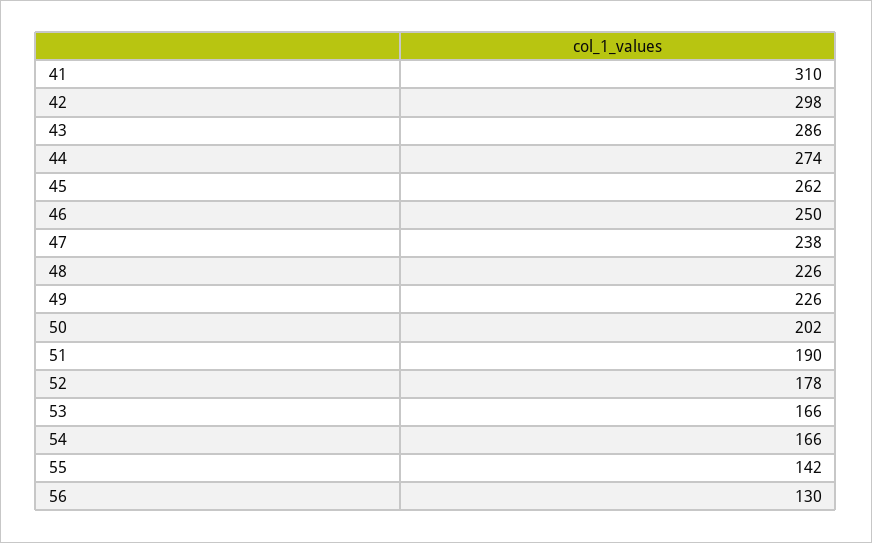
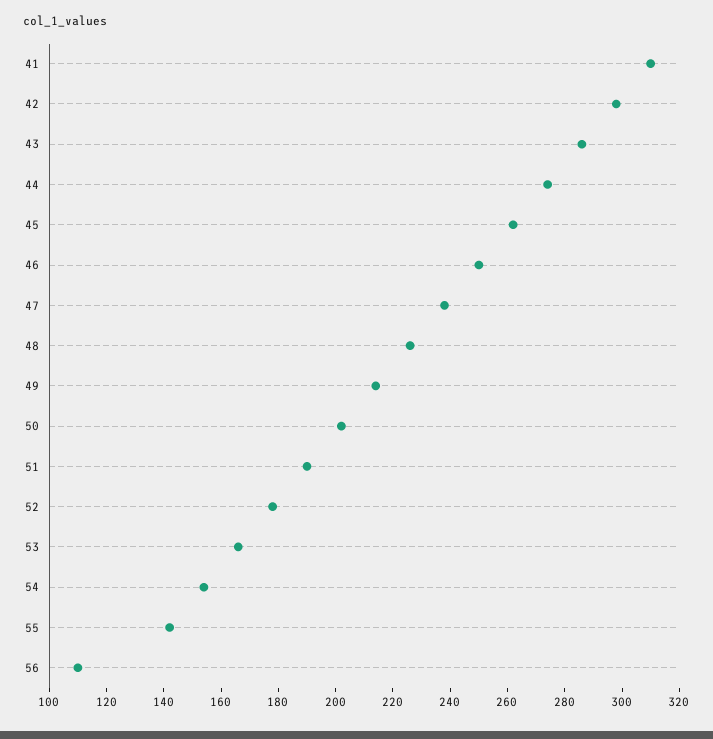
  {
    "41": 310,
    "42": 298,
    "43": 286,
    "44": 274,
    "45": 262,
    "46": 250,
    "47": 238,
    "48": 226,
-   "49": 226,
+   "49": 215,
    "50": 202,
    "51": 190,
    "52": 178,
    "53": 166,
-   "54": 166,
+   "54": 155,
    "55": 142,
-   "56": 130
+   "56": 110
  }

